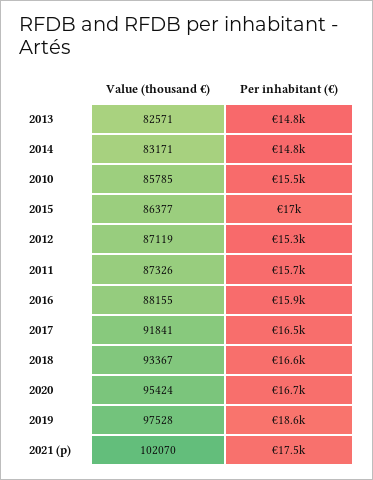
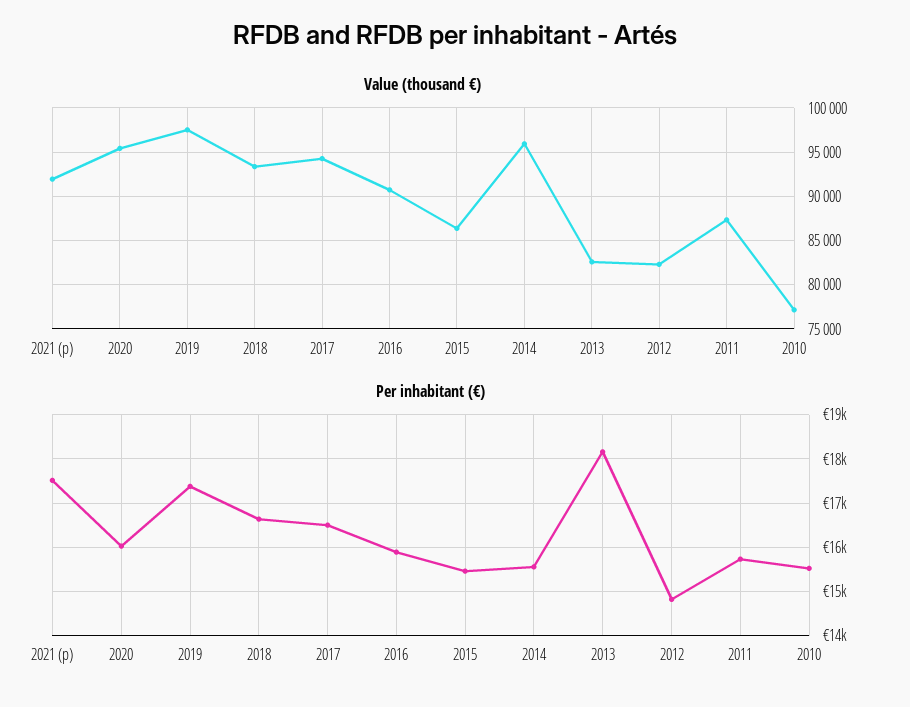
  {
    "Value (thousand €)": {
      "2013": 82571,
-     "2014": 83171,
+     "2014": 96000,
-     "2010": 85785,
+     "2010": 77000,
      "2015": 86377,
-     "2012": 87119,
+     "2012": 82000,
      "2011": 87326,
-     "2016": 88155,
+     "2016": 91000,
-     "2017": 91841,
+     "2017": 94000,
      "2018": 93367,
      "2020": 95424,
      "2019": 97528,
-     "2021 (p)": 102070
+     "2021 (p)": 92000
    },
    "Per inhabitant (€)": {
-     "2013": 14800,
+     "2013": 18200,
-     "2014": 14800,
+     "2014": 15600,
      "2010": 15500,
-     "2015": 17000,
+     "2015": 15400,
-     "2012": 15300,
+     "2012": 14800,
      "2011": 15700,
      "2016": 15900,
      "2017": 16500,
      "2018": 16600,
-     "2020": 16700,
+     "2020": 16000,
-     "2019": 18600,
+     "2019": 17400,
      "2021 (p)": 17500
    }
  }

